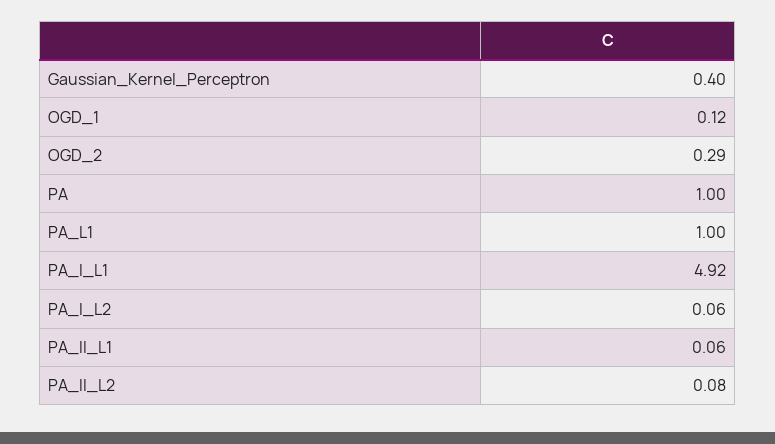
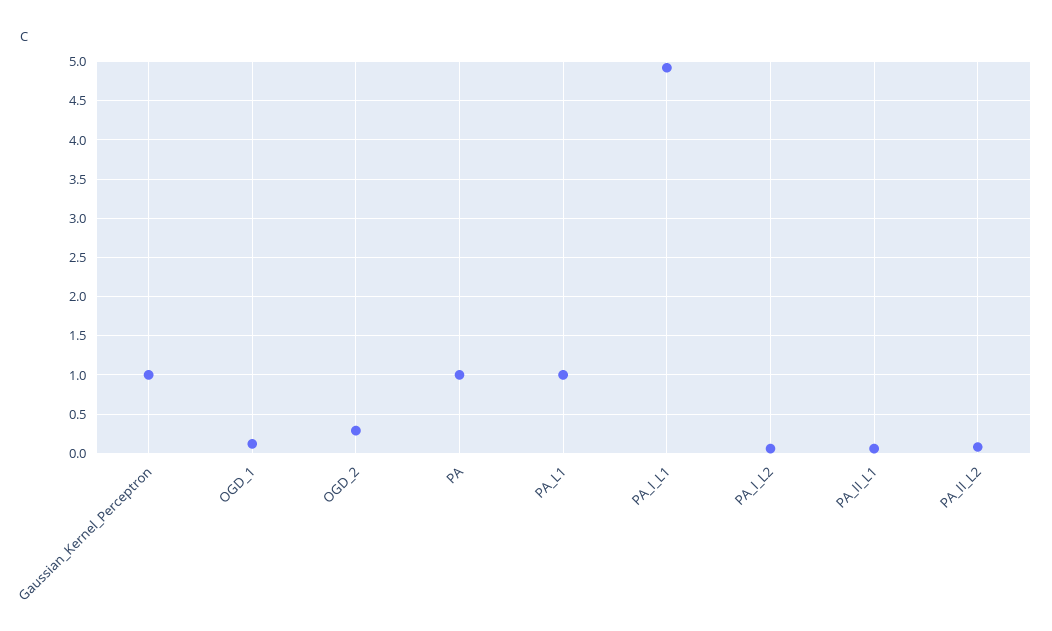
  {
-   "Gaussian_Kernel_Perceptron": 0.4,
+   "Gaussian_Kernel_Perceptron": 1,
    "OGD_1": 0.12,
    "OGD_2": 0.29,
    "PA": 1,
    "PA_L1": 1,
    "PA_I_L1": 4.92,
    "PA_I_L2": 0.06,
    "PA_II_L1": 0.06,
    "PA_II_L2": 0.08
  }

